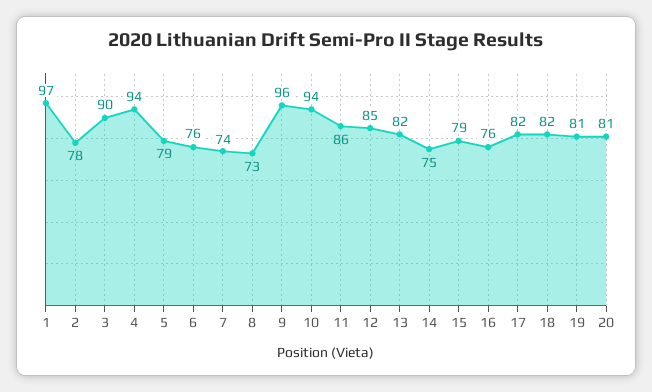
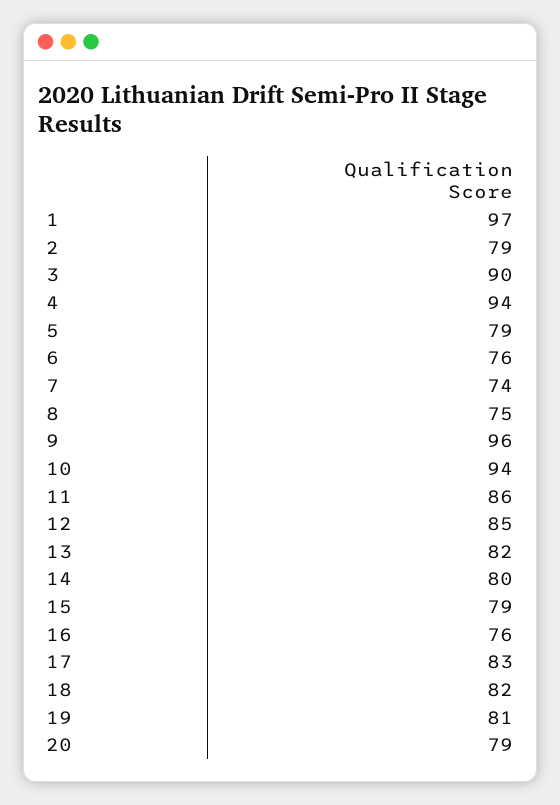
  {
    "1": 97,
-   "2": 78,
+   "2": 79,
    "3": 90,
    "4": 94,
    "5": 79,
    "6": 76,
    "7": 74,
-   "8": 73,
+   "8": 75,
    "9": 96,
    "10": 94,
    "11": 86,
    "12": 85,
    "13": 82,
-   "14": 75,
+   "14": 80,
    "15": 79,
    "16": 76,
-   "17": 82,
+   "17": 83,
    "18": 82,
    "19": 81,
-   "20": 81
+   "20": 79
  }

